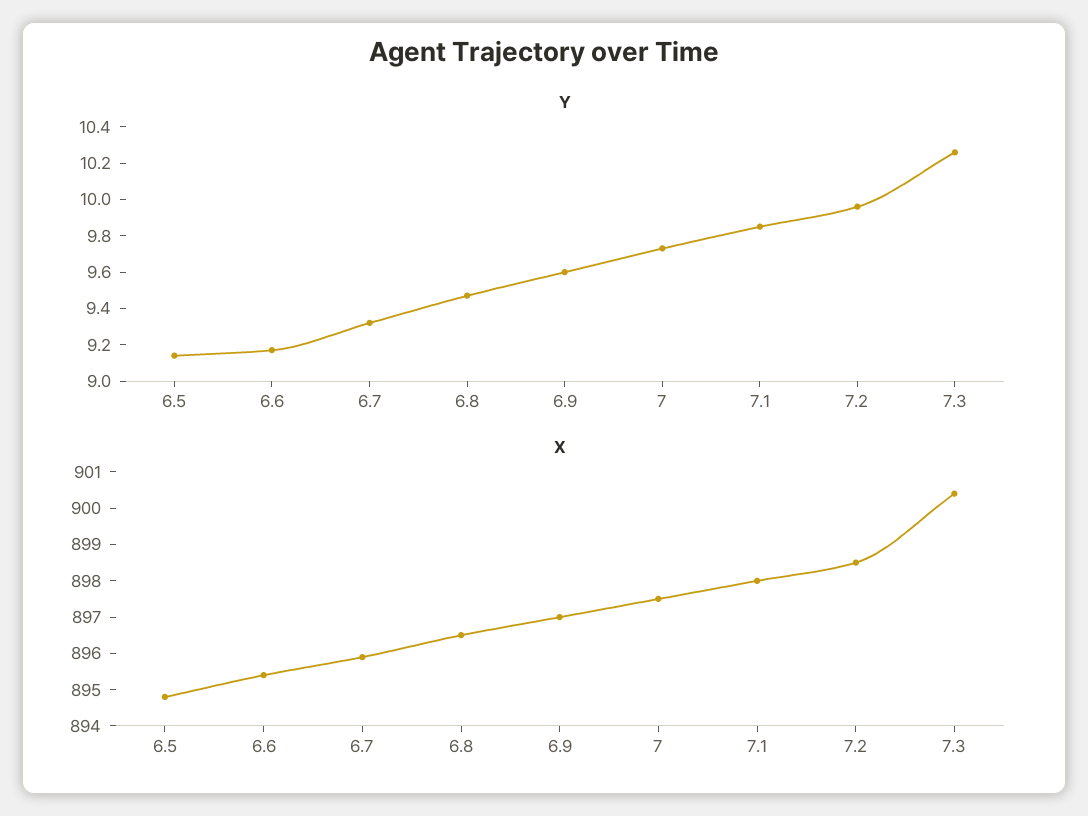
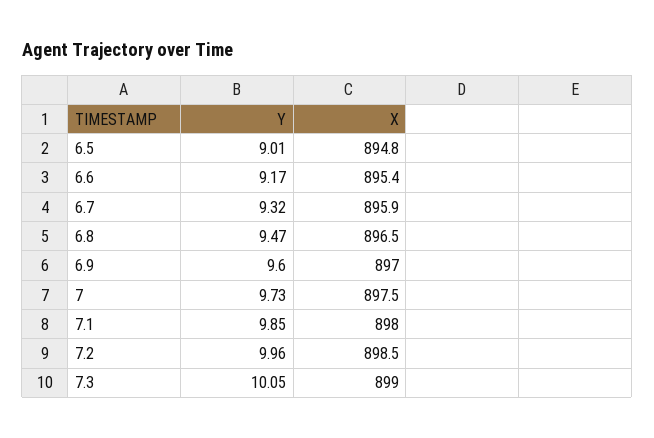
  {
    "Y": {
-     "6.5": 9.15,
+     "6.5": 9.01,
      "6.6": 9.17,
      "6.7": 9.32,
      "6.8": 9.47,
      "6.9": 9.6,
      "7": 9.73,
      "7.1": 9.85,
      "7.2": 9.96,
-     "7.3": 10.25
+     "7.3": 10.05
    },
    "X": {
      "6.5": 894.8,
      "6.6": 895.4,
      "6.7": 895.9,
      "6.8": 896.5,
      "6.9": 897,
      "7": 897.5,
      "7.1": 898,
      "7.2": 898.5,
-     "7.3": 900.5
+     "7.3": 899
    }
  }

